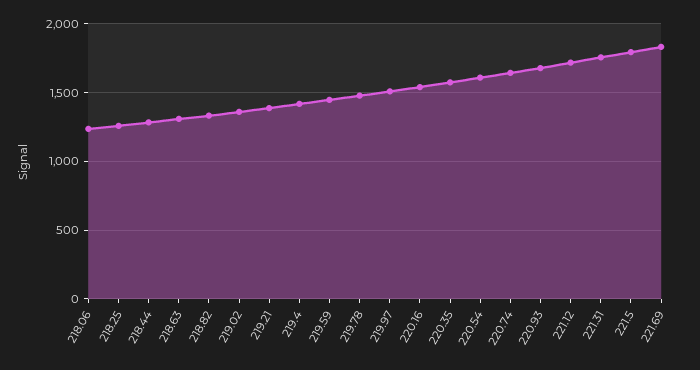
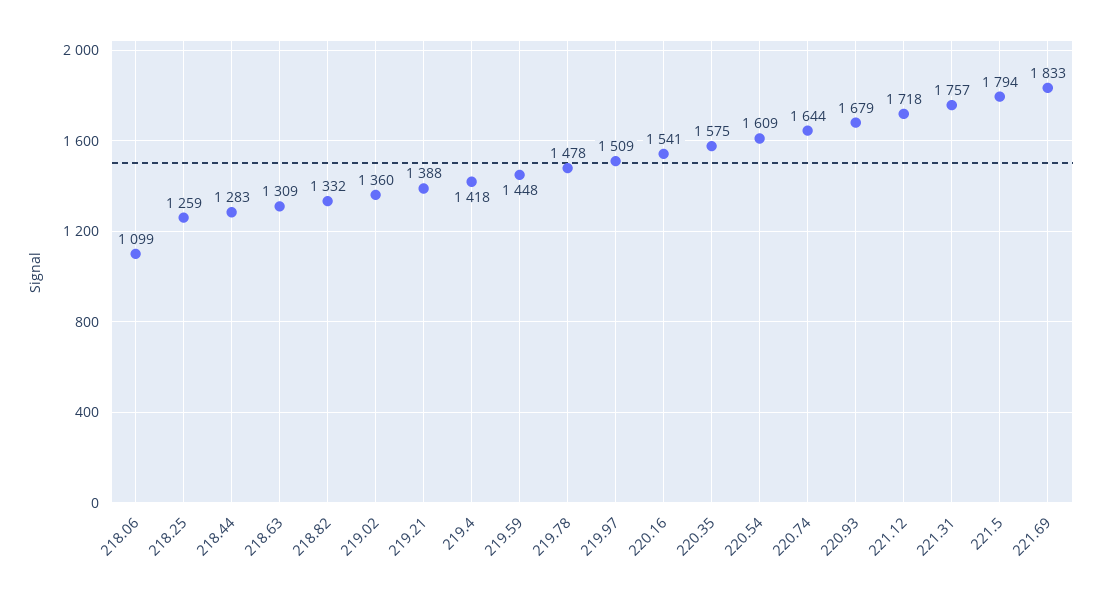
  {
-   "218.06": 1250,
+   "218.06": 1099,
    "218.25": 1259,
    "218.44": 1283,
    "218.63": 1309,
    "218.82": 1332,
    "219.02": 1360,
    "219.21": 1388,
    "219.4": 1418,
    "219.59": 1448,
    "219.78": 1478,
    "219.97": 1509,
    "220.16": 1541,
    "220.35": 1575,
    "220.54": 1609,
    "220.74": 1644,
    "220.93": 1679,
    "221.12": 1718,
    "221.31": 1757,
    "221.5": 1794,
    "221.69": 1833
  }

